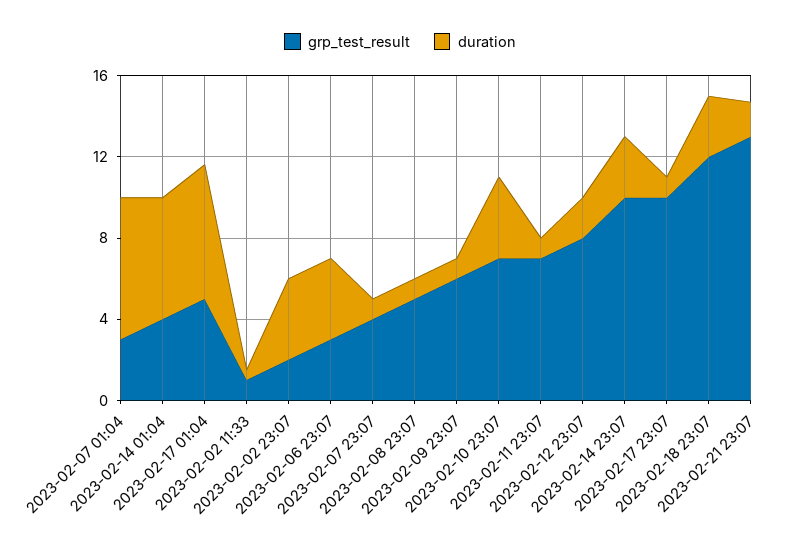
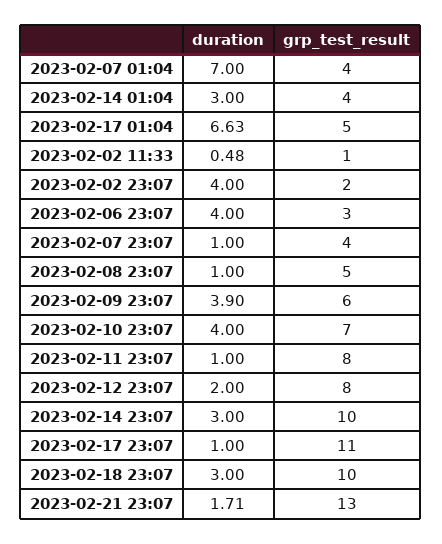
  {
    "grp_test_result": {
-     "2023-02-07 01:04": 3,
+     "2023-02-07 01:04": 4,
      "2023-02-14 01:04": 4,
      "2023-02-17 01:04": 5,
      "2023-02-02 11:33": 1,
      "2023-02-02 23:07": 2,
      "2023-02-06 23:07": 3,
      "2023-02-07 23:07": 4,
      "2023-02-08 23:07": 5,
      "2023-02-09 23:07": 6,
      "2023-02-10 23:07": 7,
-     "2023-02-11 23:07": 7,
+     "2023-02-11 23:07": 8,
      "2023-02-12 23:07": 8,
      "2023-02-14 23:07": 10,
-     "2023-02-17 23:07": 10,
+     "2023-02-17 23:07": 11,
-     "2023-02-18 23:07": 12,
+     "2023-02-18 23:07": 10,
      "2023-02-21 23:07": 13
    },
    "duration": {
      "2023-02-07 01:04": 7,
-     "2023-02-14 01:04": 6,
+     "2023-02-14 01:04": 3,
      "2023-02-17 01:04": 6.63,
      "2023-02-02 11:33": 0.48,
      "2023-02-02 23:07": 4,
      "2023-02-06 23:07": 4,
      "2023-02-07 23:07": 1,
      "2023-02-08 23:07": 1,
-     "2023-02-09 23:07": 1,
+     "2023-02-09 23:07": 3.9,
      "2023-02-10 23:07": 4,
      "2023-02-11 23:07": 1,
      "2023-02-12 23:07": 2,
      "2023-02-14 23:07": 3,
      "2023-02-17 23:07": 1,
      "2023-02-18 23:07": 3,
      "2023-02-21 23:07": 1.71
    }
  }

